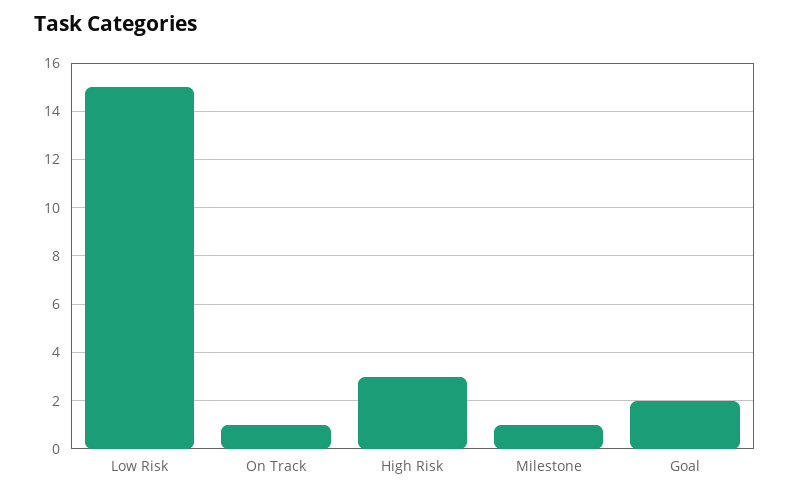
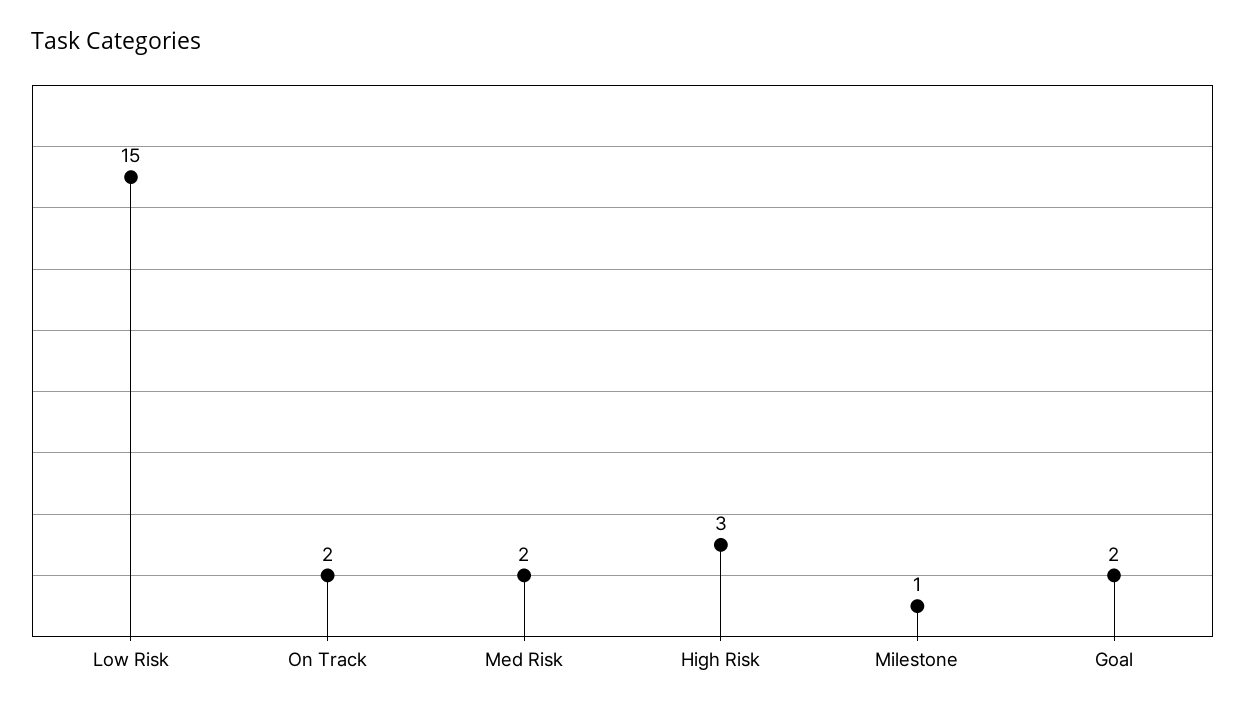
  {
    "Low Risk": 15,
-   "On Track": 1,
+   "On Track": 2,
    "High Risk": 3,
    "Milestone": 1,
-   "Goal": 2
+   "Goal": 2,
+   "Med Risk": 2
  }

